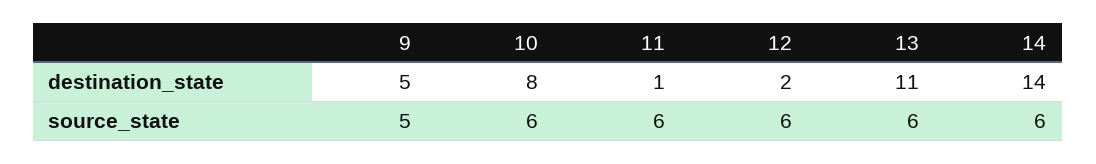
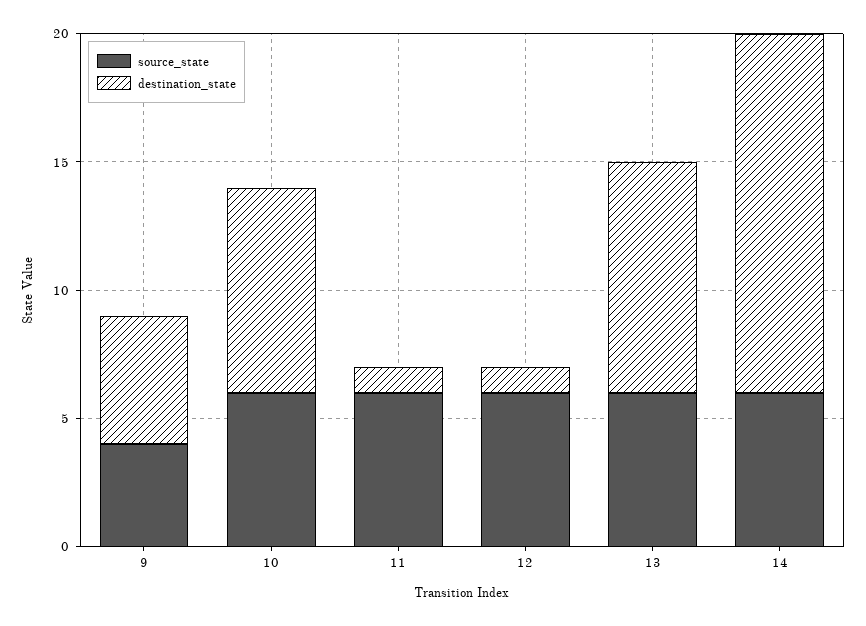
  {
    "destination_state": {
      "9": 5,
      "10": 8,
      "11": 1,
-     "12": 2,
+     "12": 1,
-     "13": 11,
+     "13": 9,
      "14": 14
    },
    "source_state": {
-     "9": 5,
+     "9": 4,
      "10": 6,
      "11": 6,
      "12": 6,
      "13": 6,
      "14": 6
    }
  }

